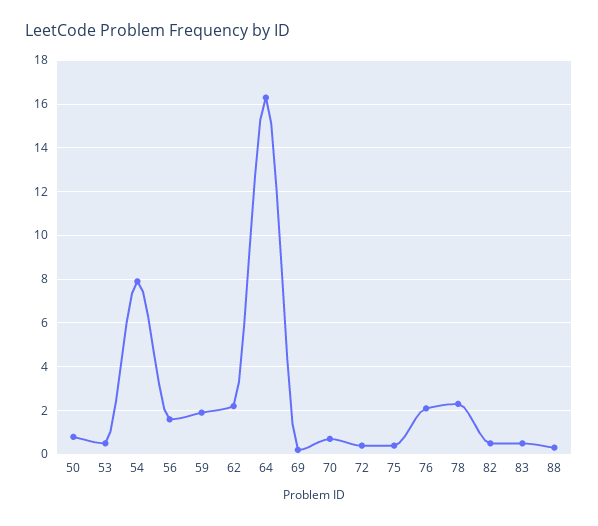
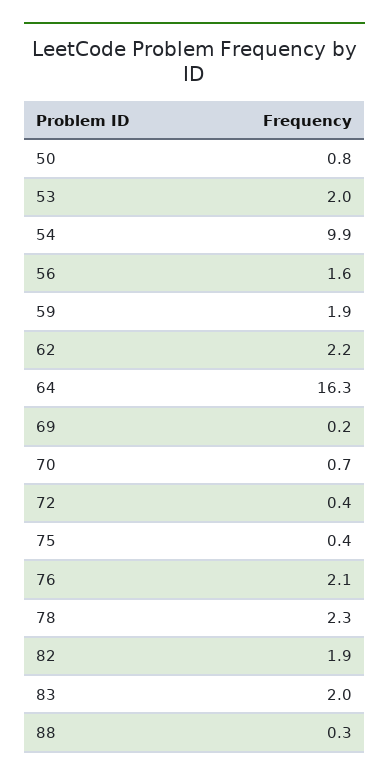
  {
    "50": 0.8,
-   "53": 0.5,
+   "53": 2,
-   "54": 8,
+   "54": 9.9,
    "56": 1.6,
    "59": 1.9,
    "62": 2.2,
    "64": 16.3,
    "69": 0.2,
    "70": 0.7,
    "72": 0.4,
    "75": 0.4,
    "76": 2.1,
    "78": 2.3,
-   "82": 0.5,
+   "82": 1.9,
-   "83": 0.5,
+   "83": 2,
    "88": 0.3
  }

